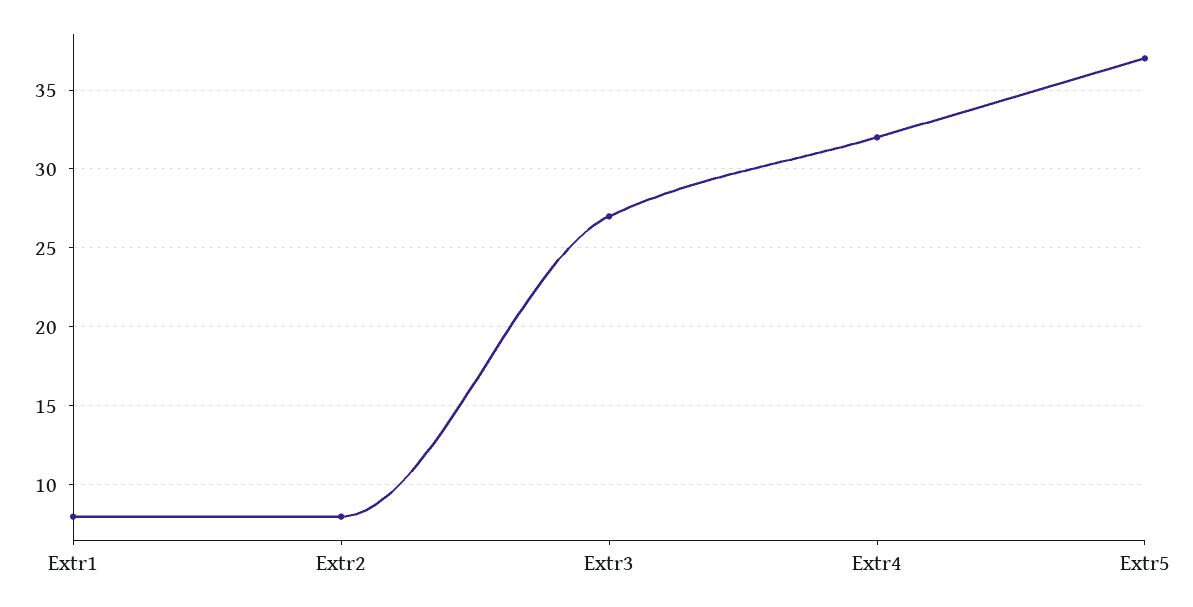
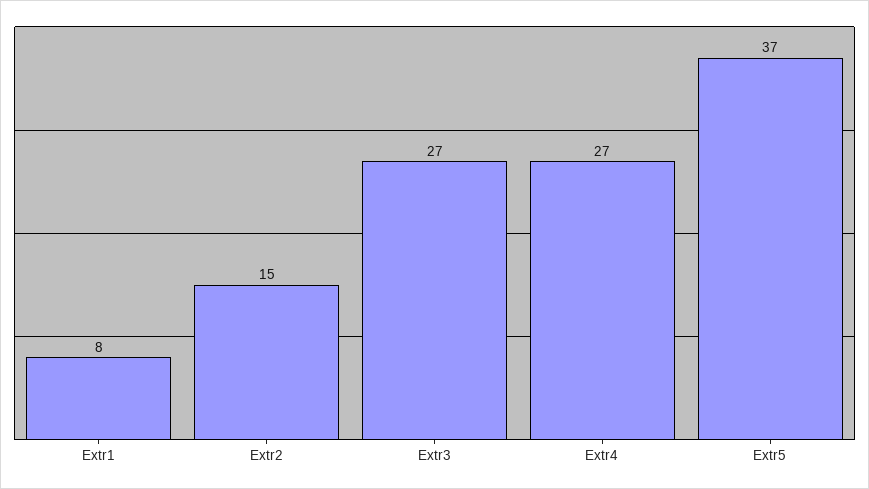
  {
    "Extr1": 8,
-   "Extr2": 8,
+   "Extr2": 15,
    "Extr3": 27,
-   "Extr4": 32,
+   "Extr4": 27,
    "Extr5": 37
  }

